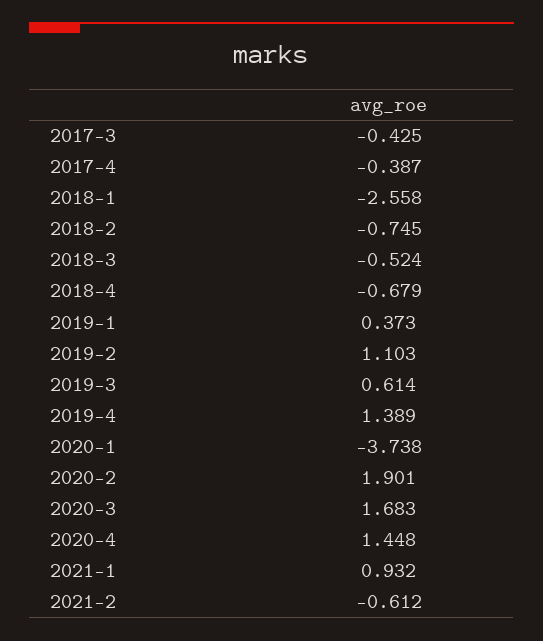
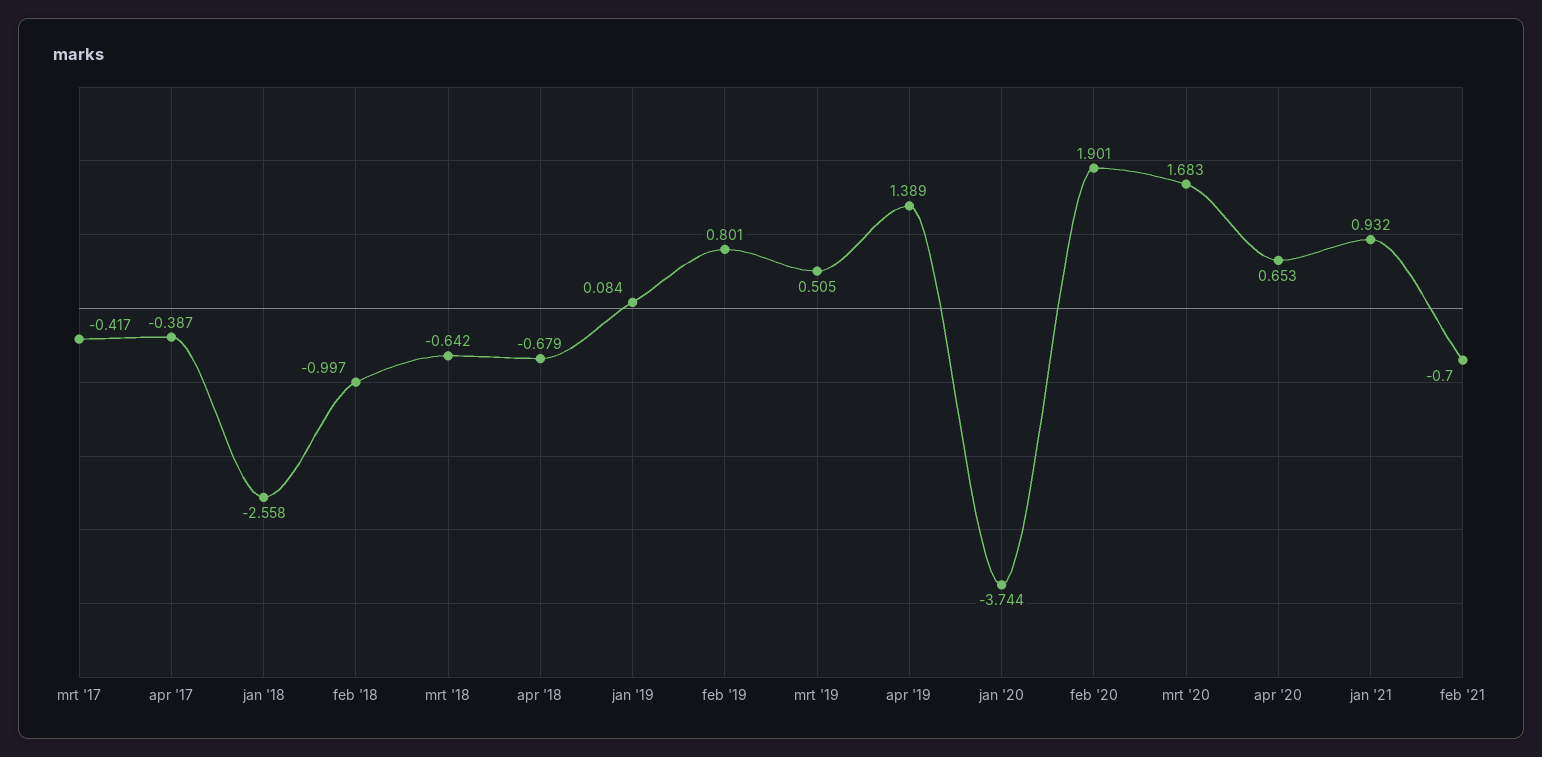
  {
-   "2017-3": -0.425,
+   "2017-3": -0.417,
    "2017-4": -0.387,
    "2018-1": -2.558,
-   "2018-2": -0.745,
+   "2018-2": -0.997,
-   "2018-3": -0.524,
+   "2018-3": -0.642,
    "2018-4": -0.679,
-   "2019-1": 0.373,
+   "2019-1": 0.084,
-   "2019-2": 1.103,
+   "2019-2": 0.801,
-   "2019-3": 0.614,
+   "2019-3": 0.505,
    "2019-4": 1.389,
-   "2020-1": -3.738,
+   "2020-1": -3.744,
    "2020-2": 1.901,
    "2020-3": 1.683,
-   "2020-4": 1.448,
+   "2020-4": 0.653,
    "2021-1": 0.932,
-   "2021-2": -0.612
+   "2021-2": -0.7
  }

